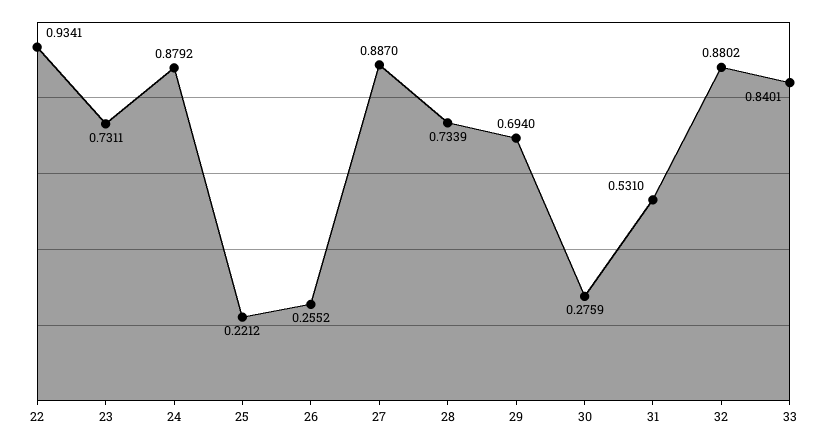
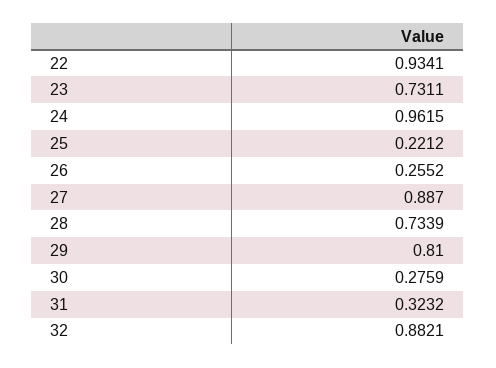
  {
    "22": 0.9341,
    "23": 0.7311,
-   "24": 0.8792,
+   "24": 0.9615,
    "25": 0.2212,
    "26": 0.2552,
    "27": 0.887,
    "28": 0.7339,
-   "29": 0.694,
+   "29": 0.81,
    "30": 0.2759,
-   "31": 0.531,
+   "31": 0.3232,
-   "32": 0.8802,
+   "32": 0.8821
-   "33": 0.8401
  }

